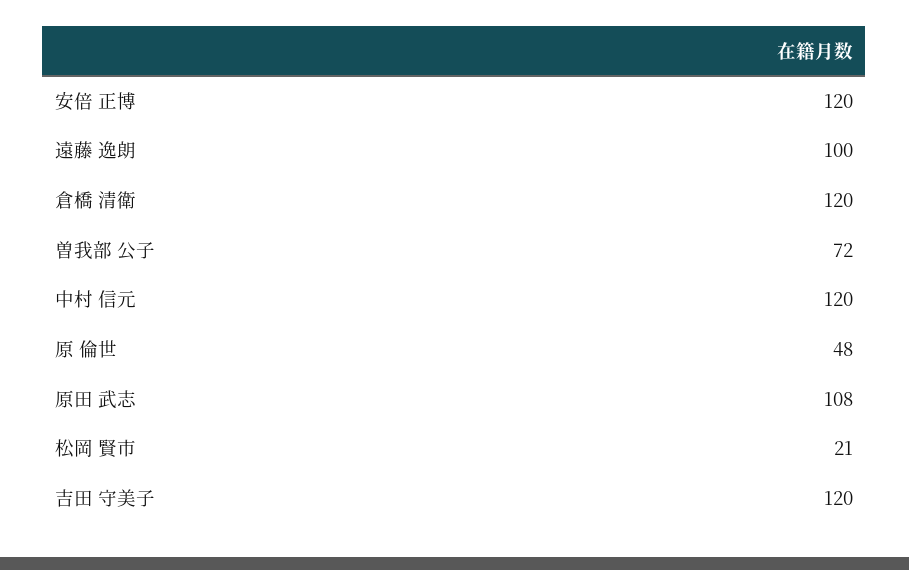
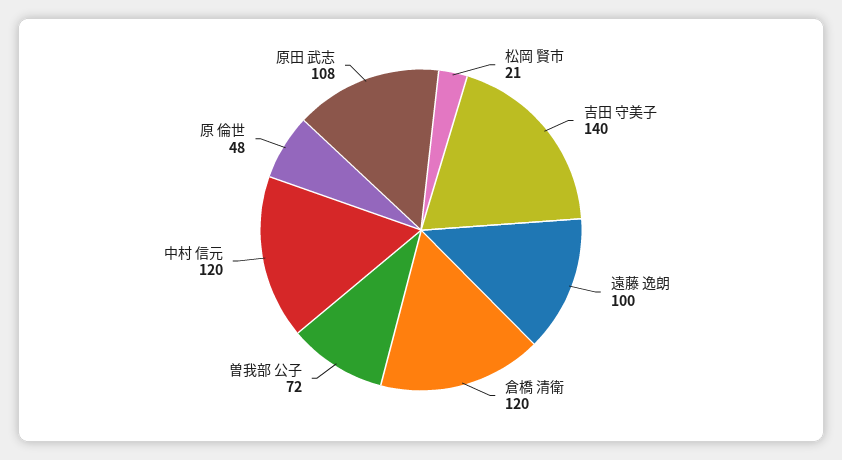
  {
-   "安倍 正博": 120,
    "遠藤 逸朗": 100,
    "倉橋 清衛": 120,
    "曽我部 公子": 72,
    "中村 信元": 120,
    "原 倫世": 48,
    "原田 武志": 108,
    "松岡 賢市": 21,
-   "吉田 守美子": 120
+   "吉田 守美子": 140
  }

